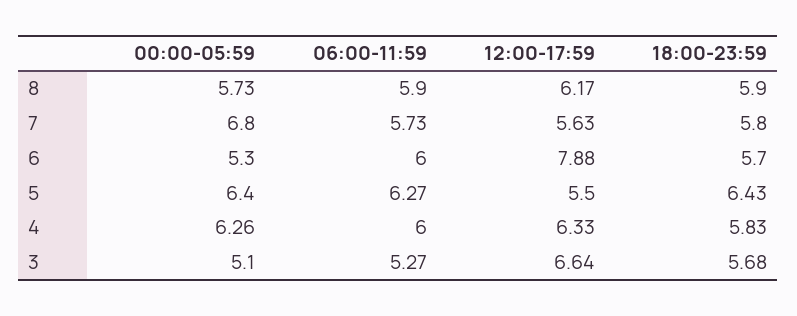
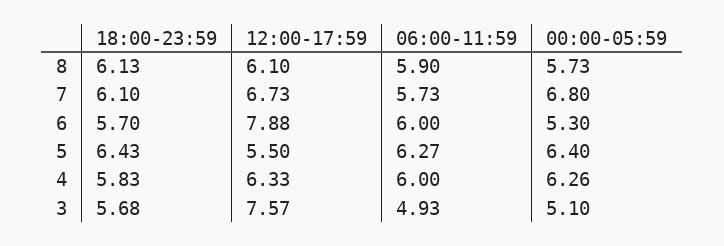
  {
    "00:00-05:59": {
      "8": 5.73,
      "7": 6.8,
      "6": 5.3,
      "5": 6.4,
      "4": 6.26,
      "3": 5.1
    },
    "06:00-11:59": {
      "8": 5.9,
      "7": 5.73,
      "6": 6,
      "5": 6.27,
      "4": 6,
-     "3": 5.27
+     "3": 4.93
    },
    "12:00-17:59": {
-     "8": 6.17,
+     "8": 6.1,
-     "7": 5.63,
+     "7": 6.73,
      "6": 7.88,
      "5": 5.5,
      "4": 6.33,
-     "3": 6.64
+     "3": 7.57
    },
    "18:00-23:59": {
-     "8": 5.9,
+     "8": 6.13,
-     "7": 5.8,
+     "7": 6.1,
      "6": 5.7,
      "5": 6.43,
      "4": 5.83,
      "3": 5.68
    }
  }

